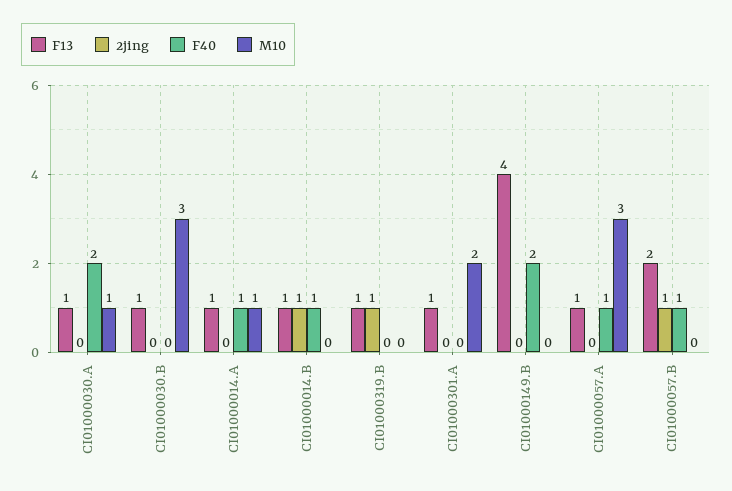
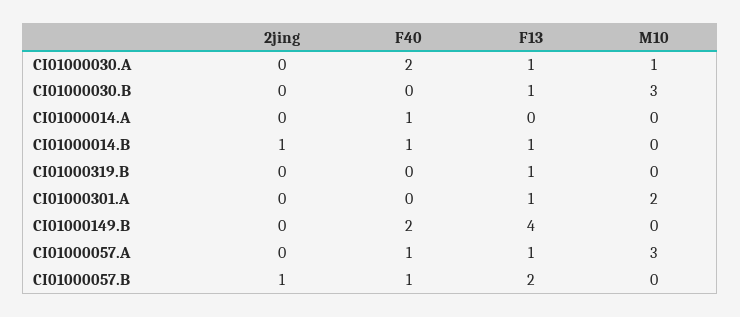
  {
    "F13": {
      "CI01000030.A": 1,
      "CI01000030.B": 1,
-     "CI01000014.A": 1,
+     "CI01000014.A": 0,
      "CI01000014.B": 1,
      "CI01000319.B": 1,
      "CI01000301.A": 1,
      "CI01000149.B": 4,
      "CI01000057.A": 1,
      "CI01000057.B": 2
    },
    "2jing": {
      "CI01000030.A": 0,
      "CI01000030.B": 0,
      "CI01000014.A": 0,
      "CI01000014.B": 1,
-     "CI01000319.B": 1,
+     "CI01000319.B": 0,
      "CI01000301.A": 0,
      "CI01000149.B": 0,
      "CI01000057.A": 0,
      "CI01000057.B": 1
    },
    "F40": {
      "CI01000030.A": 2,
      "CI01000030.B": 0,
      "CI01000014.A": 1,
      "CI01000014.B": 1,
      "CI01000319.B": 0,
      "CI01000301.A": 0,
      "CI01000149.B": 2,
      "CI01000057.A": 1,
      "CI01000057.B": 1
    },
    "M10": {
      "CI01000030.A": 1,
      "CI01000030.B": 3,
-     "CI01000014.A": 1,
+     "CI01000014.A": 0,
      "CI01000014.B": 0,
      "CI01000319.B": 0,
      "CI01000301.A": 2,
      "CI01000149.B": 0,
      "CI01000057.A": 3,
      "CI01000057.B": 0
    }
  }

